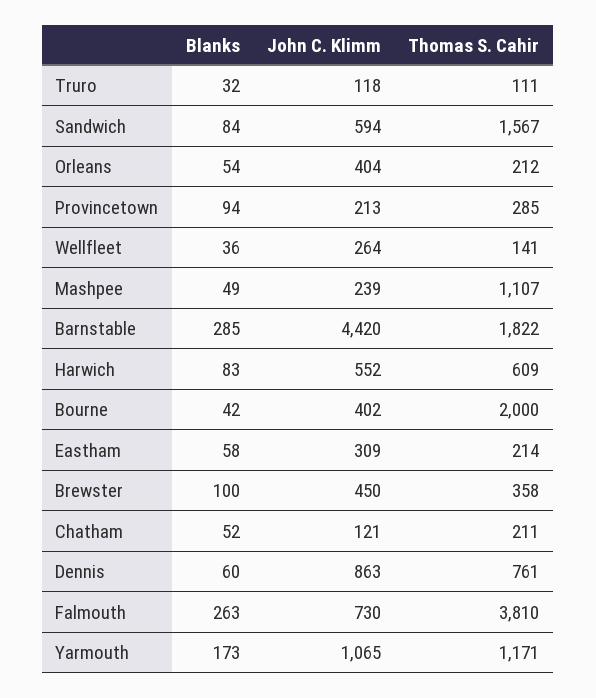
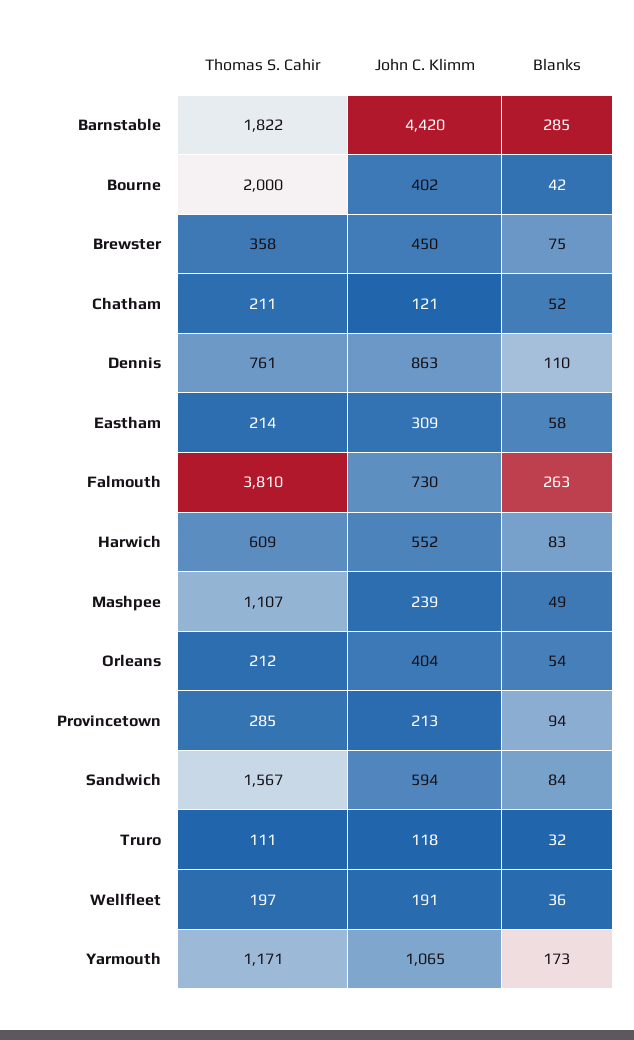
  {
    "Blanks": {
      "Truro": 32,
      "Sandwich": 84,
      "Orleans": 54,
      "Provincetown": 94,
      "Wellfleet": 36,
      "Mashpee": 49,
      "Barnstable": 285,
      "Harwich": 83,
      "Bourne": 42,
      "Eastham": 58,
-     "Brewster": 100,
+     "Brewster": 75,
      "Chatham": 52,
-     "Dennis": 60,
+     "Dennis": 110,
      "Falmouth": 263,
      "Yarmouth": 173
    },
    "John C. Klimm": {
      "Truro": 118,
      "Sandwich": 594,
      "Orleans": 404,
      "Provincetown": 213,
-     "Wellfleet": 264,
+     "Wellfleet": 191,
      "Mashpee": 239,
      "Barnstable": 4420,
      "Harwich": 552,
      "Bourne": 402,
      "Eastham": 309,
      "Brewster": 450,
      "Chatham": 121,
      "Dennis": 863,
      "Falmouth": 730,
      "Yarmouth": 1065
    },
    "Thomas S. Cahir": {
      "Truro": 111,
      "Sandwich": 1567,
      "Orleans": 212,
      "Provincetown": 285,
-     "Wellfleet": 141,
+     "Wellfleet": 197,
      "Mashpee": 1107,
      "Barnstable": 1822,
      "Harwich": 609,
      "Bourne": 2000,
      "Eastham": 214,
      "Brewster": 358,
      "Chatham": 211,
      "Dennis": 761,
      "Falmouth": 3810,
      "Yarmouth": 1171
    }
  }

